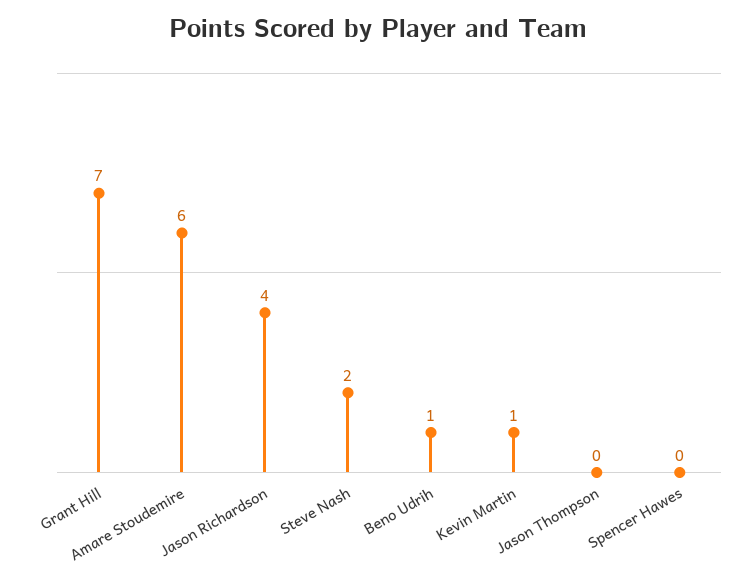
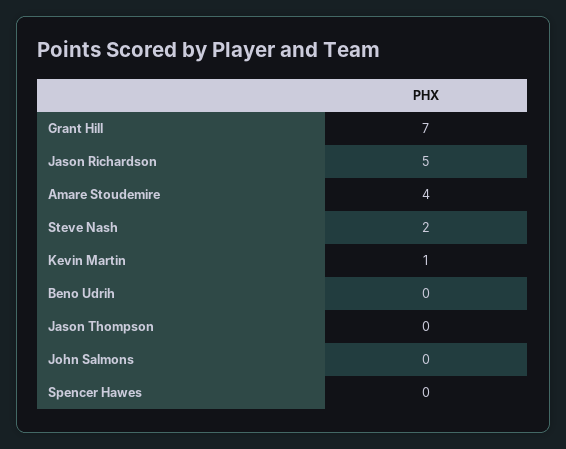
  {
    "Grant Hill": 7,
-   "Amare Stoudemire": 6,
+   "Amare Stoudemire": 4,
-   "Jason Richardson": 4,
+   "Jason Richardson": 5,
    "Steve Nash": 2,
-   "Beno Udrih": 1,
+   "Beno Udrih": 0,
    "Kevin Martin": 1,
    "Jason Thompson": 0,
-   "Spencer Hawes": 0
+   "Spencer Hawes": 0,
+   "John Salmons": 0
  }

